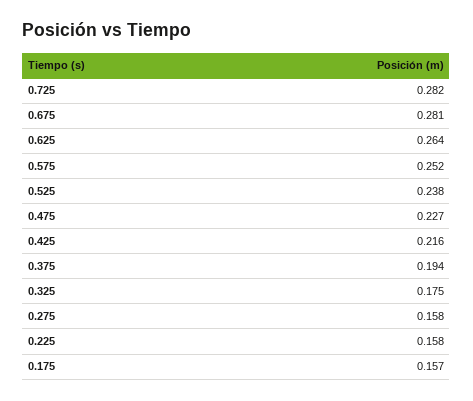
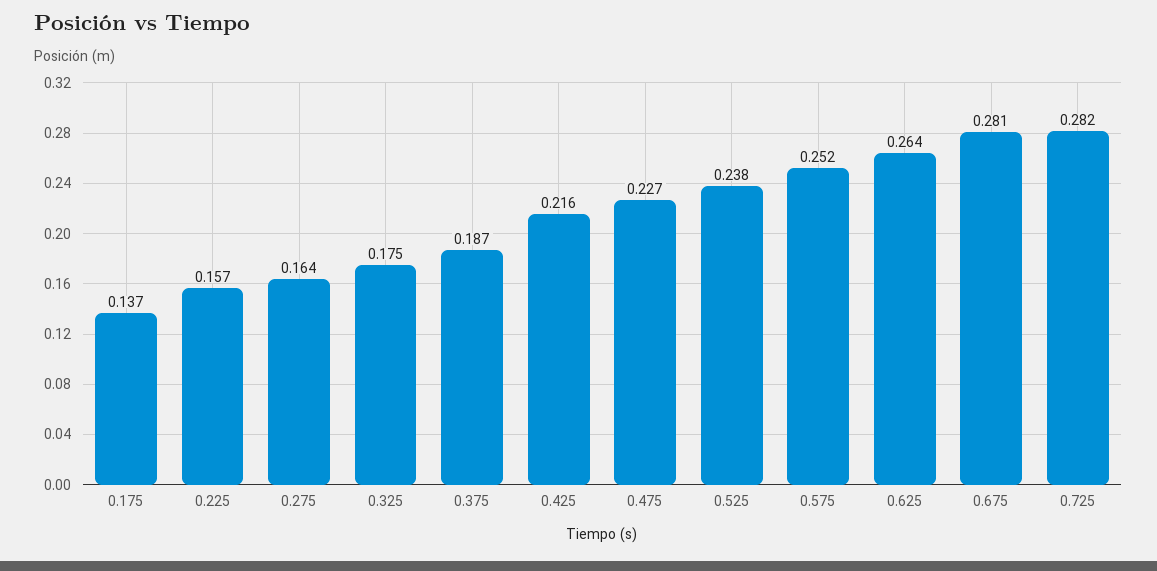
  {
    "0.725": 0.282,
    "0.675": 0.281,
    "0.625": 0.264,
    "0.575": 0.252,
    "0.525": 0.238,
    "0.475": 0.227,
    "0.425": 0.216,
-   "0.375": 0.194,
+   "0.375": 0.187,
    "0.325": 0.175,
-   "0.275": 0.158,
+   "0.275": 0.164,
-   "0.225": 0.158,
+   "0.225": 0.157,
-   "0.175": 0.157
+   "0.175": 0.137
  }

